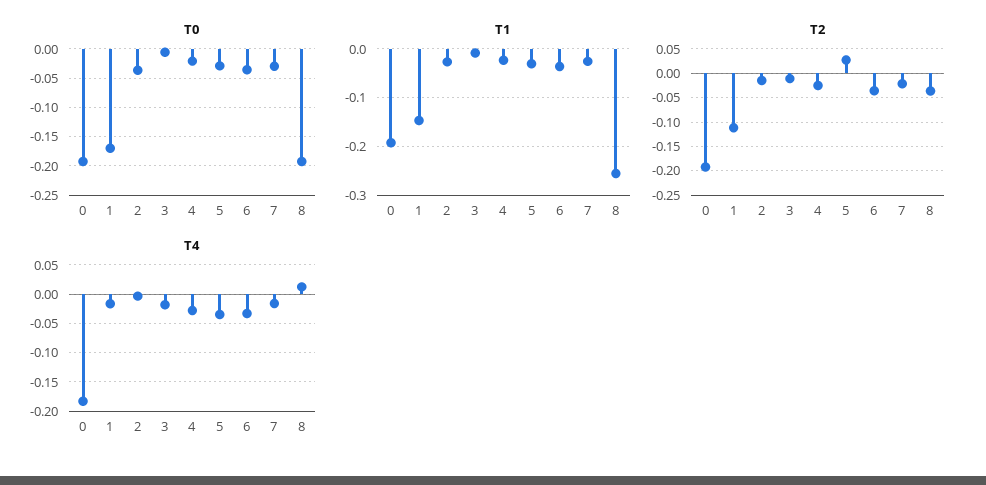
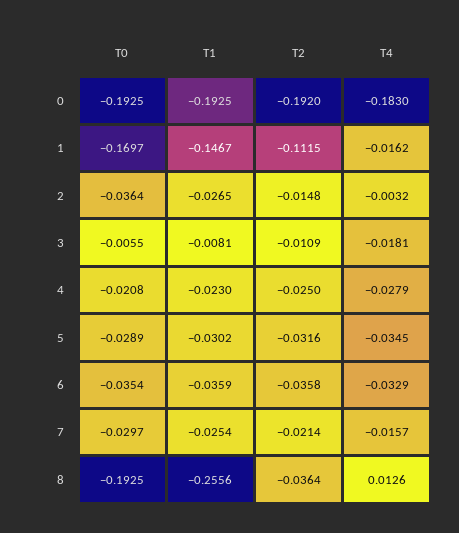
  {
    "T0": {
      "0": -0.1925,
      "1": -0.1697,
      "2": -0.0364,
      "3": -0.0055,
      "4": -0.0208,
      "5": -0.0289,
      "6": -0.0354,
      "7": -0.0297,
      "8": -0.1925
    },
    "T1": {
      "0": -0.1925,
      "1": -0.1467,
      "2": -0.0265,
      "3": -0.0081,
      "4": -0.023,
      "5": -0.0302,
      "6": -0.0359,
      "7": -0.0254,
      "8": -0.2556
    },
    "T2": {
      "0": -0.192,
      "1": -0.1115,
      "2": -0.0148,
      "3": -0.0109,
      "4": -0.025,
-     "5": 0.025,
+     "5": -0.0316,
      "6": -0.0358,
      "7": -0.0214,
      "8": -0.0364
    },
    "T4": {
      "0": -0.183,
      "1": -0.0162,
      "2": -0.0032,
      "3": -0.0181,
      "4": -0.0279,
      "5": -0.0345,
      "6": -0.0329,
      "7": -0.0157,
      "8": 0.0126
    }
  }

